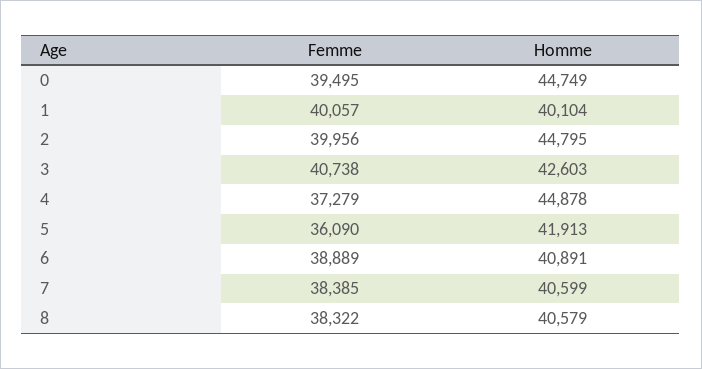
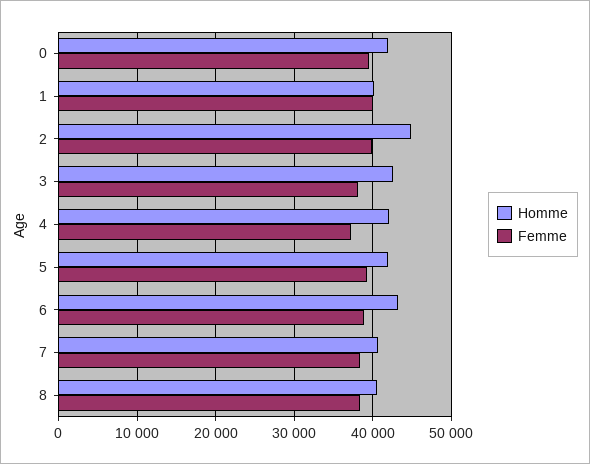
  {
    "Femme": {
      "0": 39495,
      "1": 40057,
      "2": 39956,
-     "3": 40738,
+     "3": 38000,
      "4": 37279,
-     "5": 36090,
+     "5": 39000,
      "6": 38889,
      "7": 38385,
      "8": 38322
    },
    "Homme": {
-     "0": 44749,
+     "0": 42000,
      "1": 40104,
      "2": 44795,
      "3": 42603,
-     "4": 44878,
+     "4": 42000,
      "5": 41913,
-     "6": 40891,
+     "6": 43000,
      "7": 40599,
      "8": 40579
    }
  }

